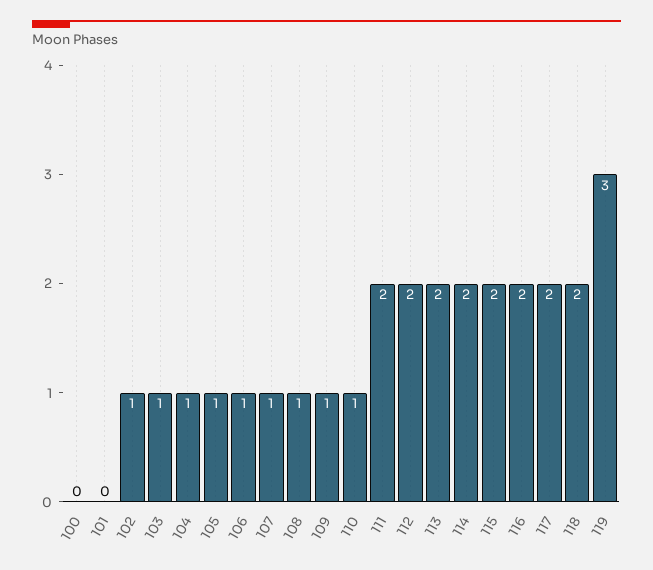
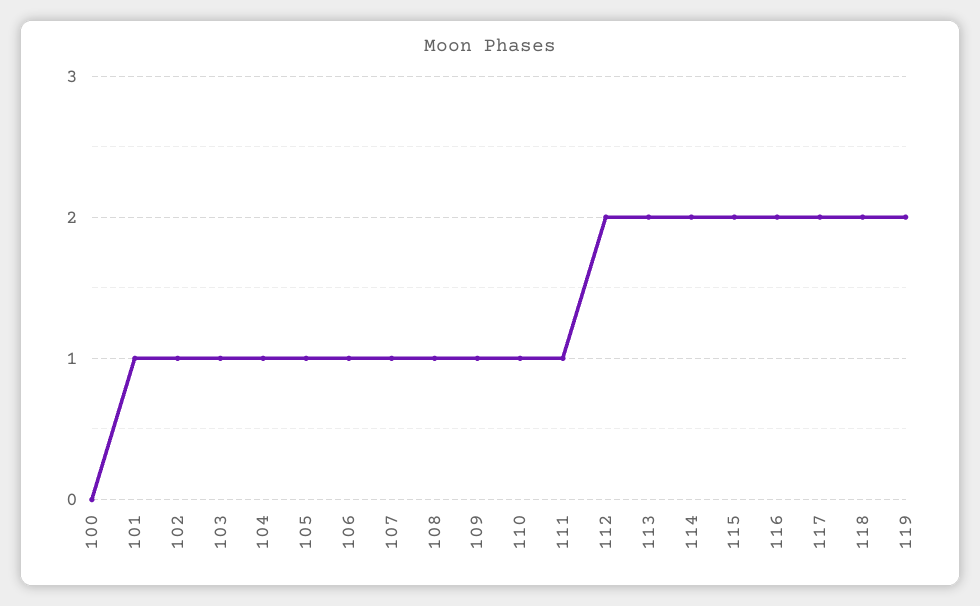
  {
    "100": 0,
-   "101": 0,
+   "101": 1,
    "102": 1,
    "103": 1,
    "104": 1,
    "105": 1,
    "106": 1,
    "107": 1,
    "108": 1,
    "109": 1,
    "110": 1,
-   "111": 2,
+   "111": 1,
    "112": 2,
    "113": 2,
    "114": 2,
    "115": 2,
    "116": 2,
    "117": 2,
    "118": 2,
-   "119": 3
+   "119": 2
  }

